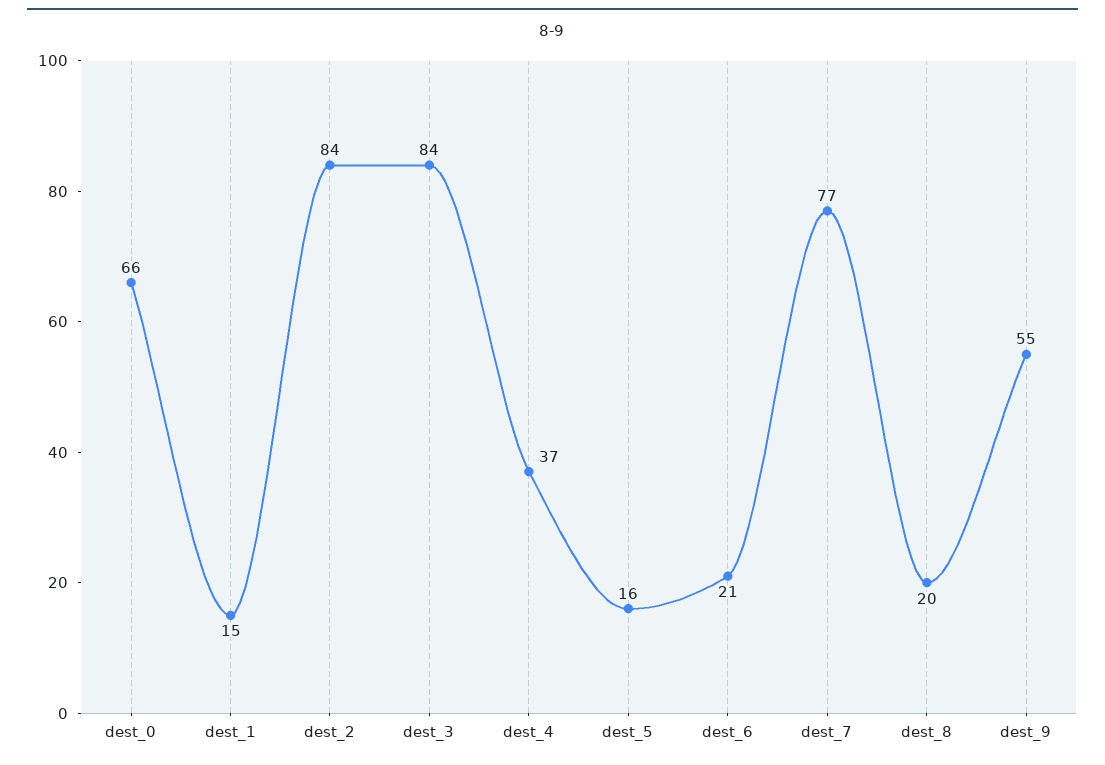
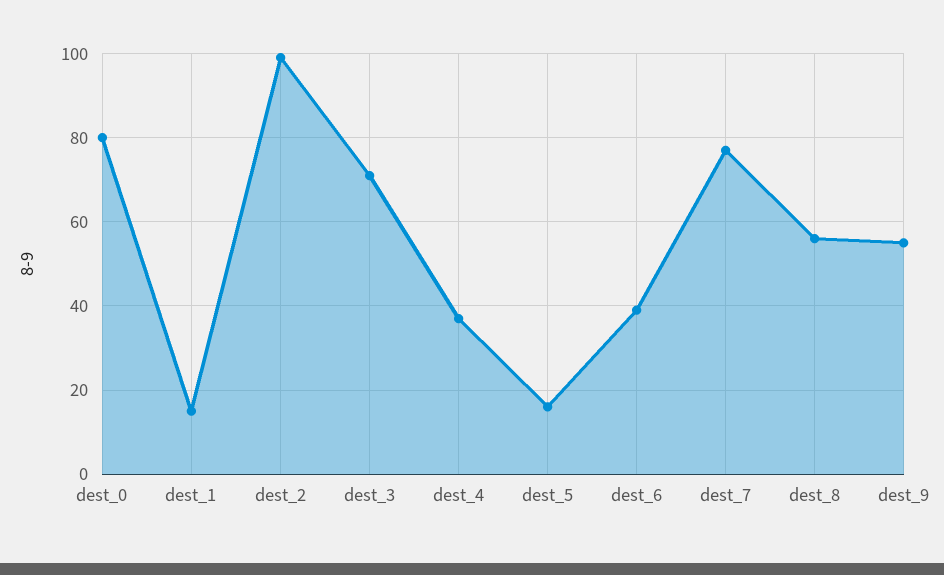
  {
-   "dest_0": 66,
+   "dest_0": 80,
    "dest_1": 15,
-   "dest_2": 84,
+   "dest_2": 100,
-   "dest_3": 84,
+   "dest_3": 70,
    "dest_4": 37,
    "dest_5": 16,
-   "dest_6": 21,
+   "dest_6": 40,
    "dest_7": 77,
-   "dest_8": 20,
+   "dest_8": 55,
    "dest_9": 55
  }

